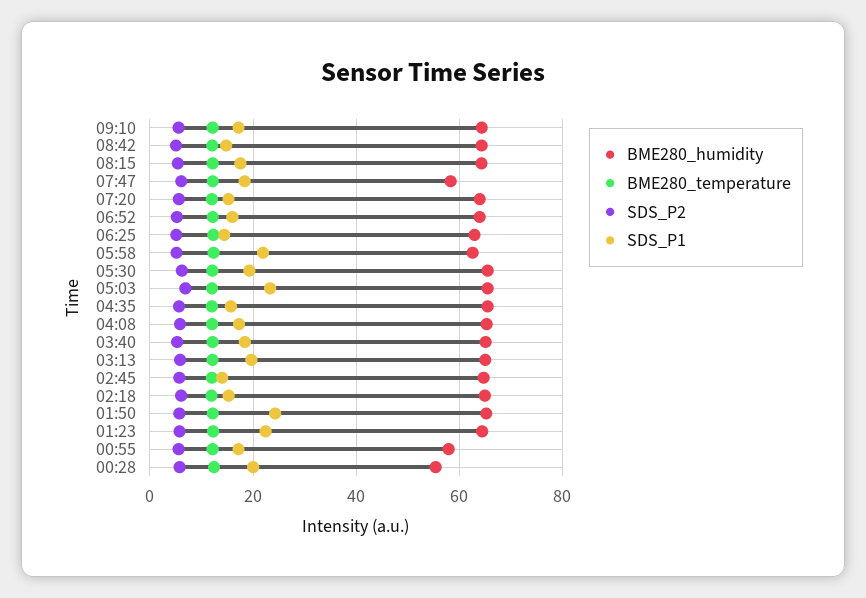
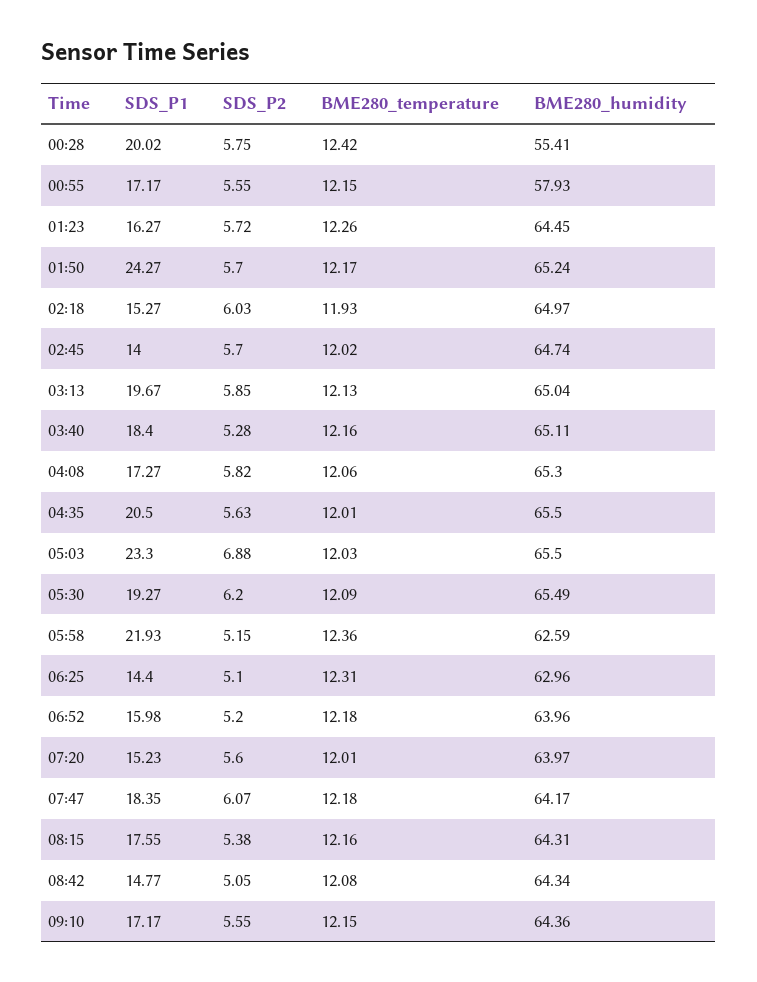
  {
    "BME280_humidity": {
      "09:10": 64.36,
      "08:42": 64.34,
      "08:15": 64.31,
-     "07:47": 58,
+     "07:47": 64.17,
      "07:20": 63.97,
      "06:52": 63.96,
      "06:25": 62.96,
      "05:58": 62.59,
      "05:30": 65.49,
      "05:03": 65.5,
      "04:35": 65.5,
      "04:08": 65.3,
      "03:40": 65.11,
      "03:13": 65.04,
      "02:45": 64.74,
      "02:18": 64.97,
      "01:50": 65.24,
      "01:23": 64.45,
      "00:55": 57.93,
      "00:28": 55.41
    },
    "BME280_temperature": {
      "09:10": 12.15,
      "08:42": 12.08,
      "08:15": 12.16,
      "07:47": 12.18,
      "07:20": 12.01,
      "06:52": 12.18,
      "06:25": 12.31,
      "05:58": 12.36,
      "05:30": 12.09,
      "05:03": 12.03,
      "04:35": 12.01,
      "04:08": 12.06,
      "03:40": 12.16,
      "03:13": 12.13,
      "02:45": 12.02,
      "02:18": 11.93,
      "01:50": 12.17,
      "01:23": 12.26,
      "00:55": 12.15,
      "00:28": 12.42
    },
    "SDS_P2": {
      "09:10": 5.55,
      "08:42": 5.05,
      "08:15": 5.38,
      "07:47": 6.07,
      "07:20": 5.6,
      "06:52": 5.2,
      "06:25": 5.1,
      "05:58": 5.15,
      "05:30": 6.2,
      "05:03": 6.88,
      "04:35": 5.63,
      "04:08": 5.82,
      "03:40": 5.28,
      "03:13": 5.85,
      "02:45": 5.7,
      "02:18": 6.03,
      "01:50": 5.7,
      "01:23": 5.72,
      "00:55": 5.55,
      "00:28": 5.75
    },
    "SDS_P1": {
      "09:10": 17.17,
      "08:42": 14.77,
      "08:15": 17.55,
      "07:47": 18.35,
      "07:20": 15.23,
      "06:52": 15.98,
      "06:25": 14.4,
      "05:58": 21.93,
      "05:30": 19.27,
      "05:03": 23.3,
-     "04:35": 16,
+     "04:35": 20.5,
      "04:08": 17.27,
      "03:40": 18.4,
      "03:13": 19.67,
      "02:45": 14,
      "02:18": 15.27,
      "01:50": 24.27,
-     "01:23": 22,
+     "01:23": 16.27,
      "00:55": 17.17,
      "00:28": 20.02
    }
  }

